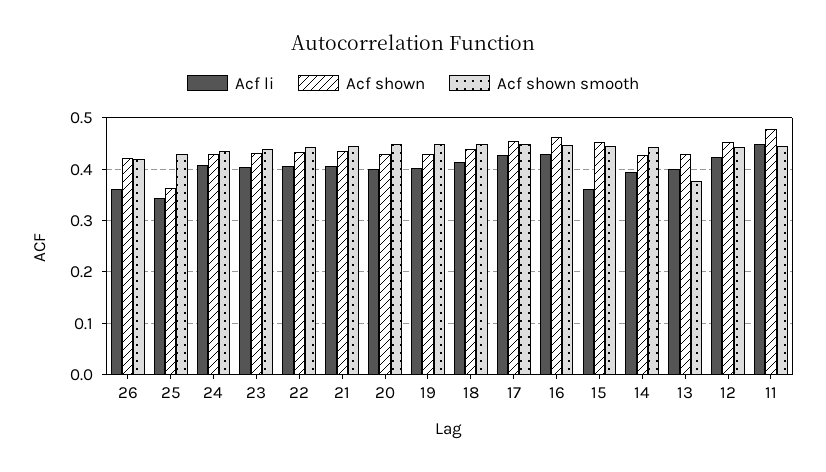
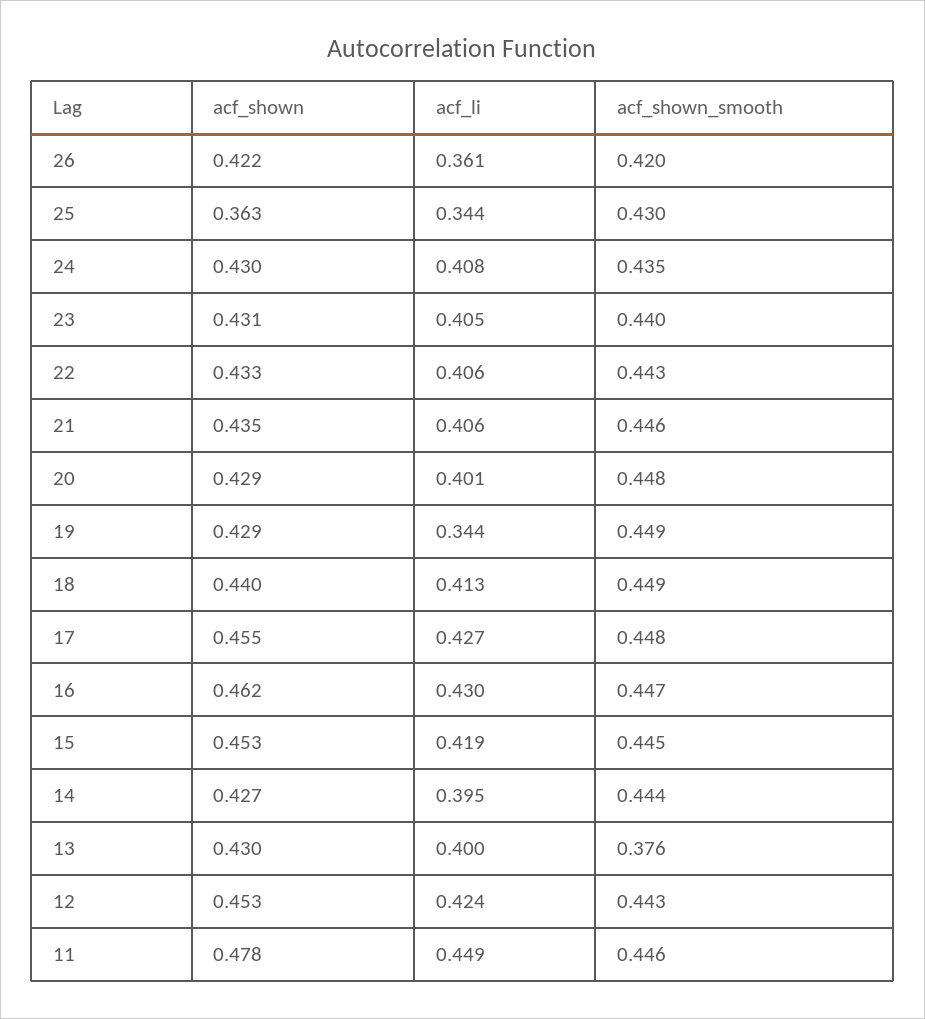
  {
    "Acf li": {
      "26": 0.361,
      "25": 0.344,
      "24": 0.408,
      "23": 0.405,
      "22": 0.406,
      "21": 0.406,
      "20": 0.401,
-     "19": 0.4,
+     "19": 0.344,
      "18": 0.413,
      "17": 0.427,
      "16": 0.43,
-     "15": 0.36,
+     "15": 0.419,
      "14": 0.395,
      "13": 0.4,
      "12": 0.424,
      "11": 0.449
    },
    "Acf shown": {
      "26": 0.422,
      "25": 0.363,
      "24": 0.43,
      "23": 0.431,
      "22": 0.433,
      "21": 0.435,
      "20": 0.429,
      "19": 0.429,
      "18": 0.44,
      "17": 0.455,
      "16": 0.462,
      "15": 0.453,
      "14": 0.427,
      "13": 0.43,
      "12": 0.453,
      "11": 0.478
    },
    "Acf shown smooth": {
      "26": 0.42,
      "25": 0.43,
      "24": 0.435,
      "23": 0.44,
      "22": 0.443,
      "21": 0.446,
      "20": 0.448,
      "19": 0.449,
      "18": 0.449,
      "17": 0.448,
      "16": 0.447,
      "15": 0.445,
      "14": 0.444,
      "13": 0.376,
      "12": 0.443,
      "11": 0.446
    }
  }

